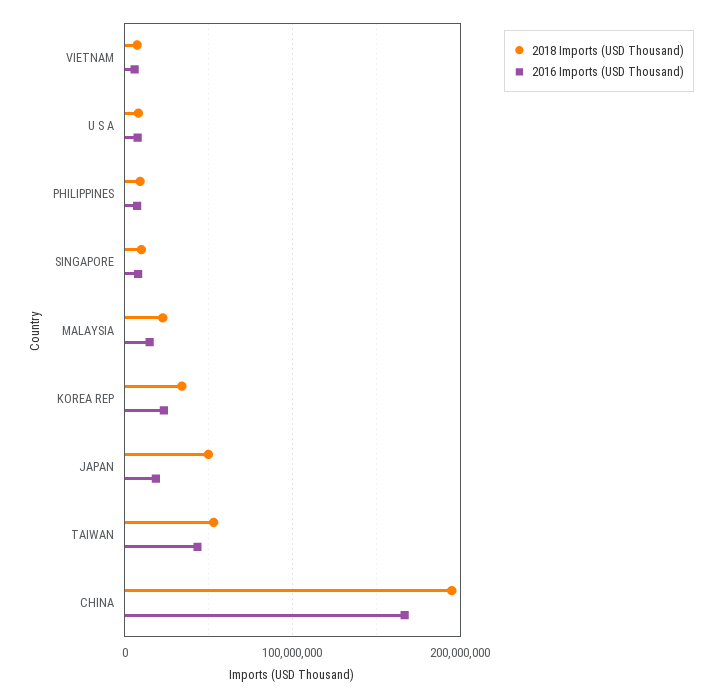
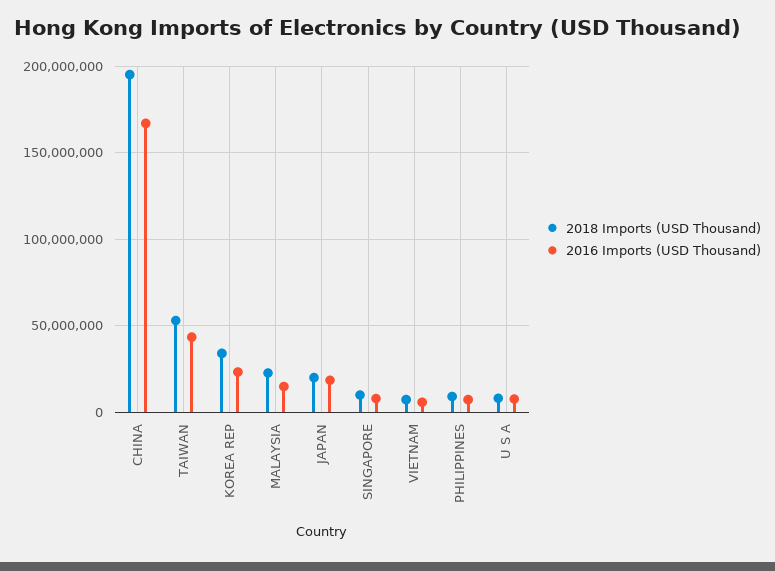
  {
    "2018 Imports (USD Thousand)": {
      "VIETNAM": 5000000,
      "U S A": 10000000,
      "PHILIPPINES": 10000000,
      "SINGAPORE": 10000000,
      "MALAYSIA": 25000000,
      "KOREA REP": 35000000,
-     "JAPAN": 50000000,
+     "JAPAN": 20000000,
      "TAIWAN": 55000000,
      "CHINA": 195000000
    },
    "2016 Imports (USD Thousand)": {
      "VIETNAM": 5000000,
      "U S A": 10000000,
      "PHILIPPINES": 5000000,
      "SINGAPORE": 10000000,
      "MALAYSIA": 15000000,
      "KOREA REP": 25000000,
      "JAPAN": 20000000,
      "TAIWAN": 45000000,
      "CHINA": 165000000
    }
  }

